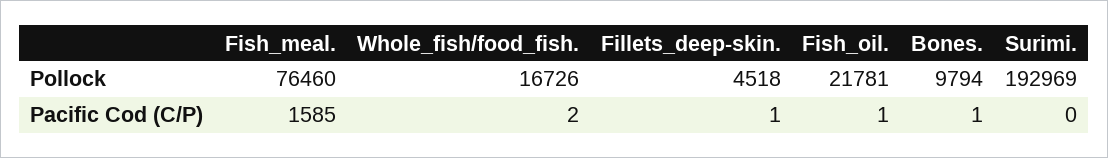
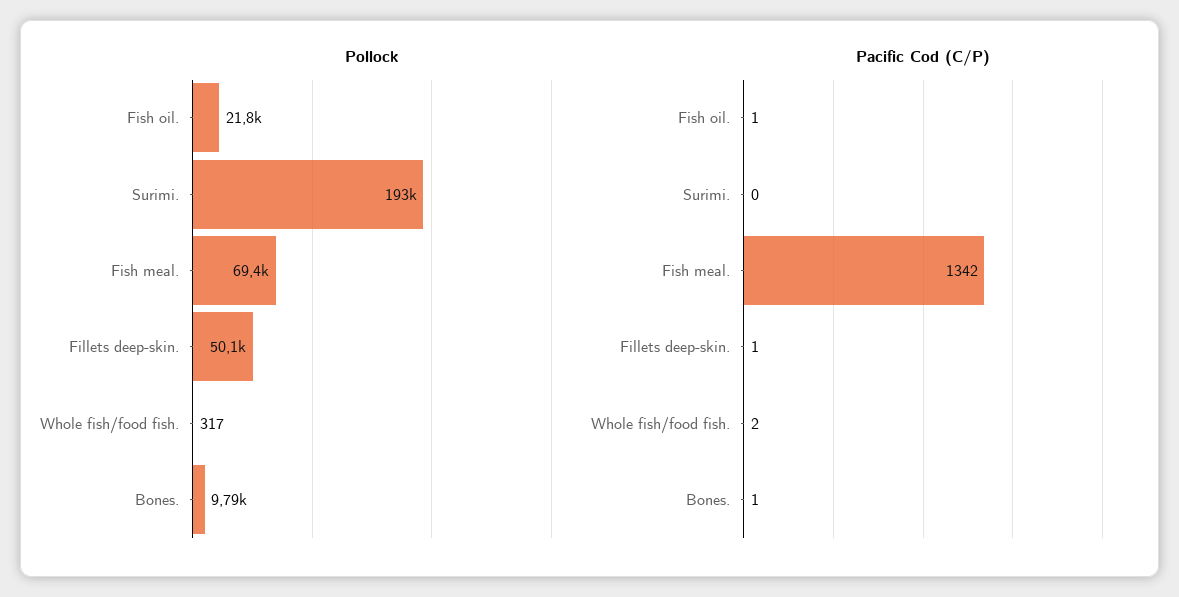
  {
    "Pollock": {
-     "Fish_meal.": 76460,
+     "Fish_meal.": 69400,
-     "Whole_fish/food_fish.": 16726,
+     "Whole_fish/food_fish.": 317,
-     "Fillets_deep-skin.": 4518,
+     "Fillets_deep-skin.": 50100,
      "Fish_oil.": 21781,
      "Bones.": 9794,
      "Surimi.": 192969
    },
    "Pacific Cod (C/P)": {
-     "Fish_meal.": 1585,
+     "Fish_meal.": 1342,
      "Whole_fish/food_fish.": 2,
      "Fillets_deep-skin.": 1,
      "Fish_oil.": 1,
      "Bones.": 1,
      "Surimi.": 0
    }
  }

